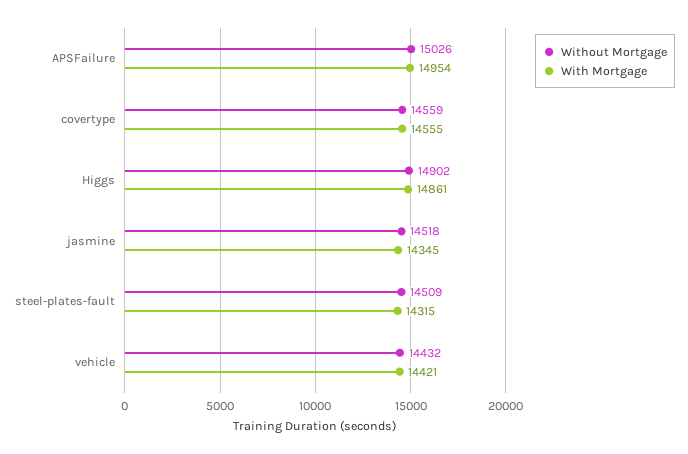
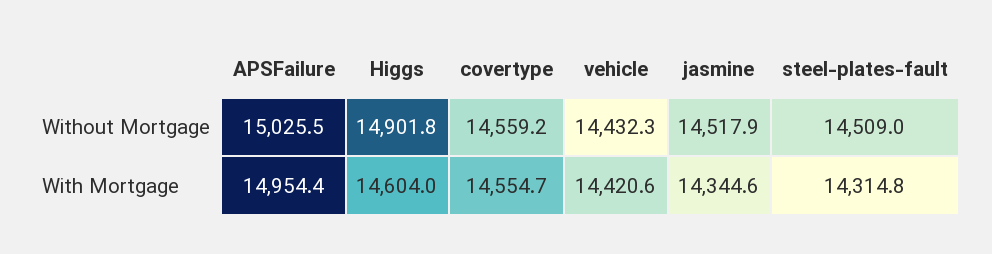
  {
    "Without Mortgage": {
      "APSFailure": 15025.5,
      "covertype": 14559.2,
      "Higgs": 14901.8,
      "jasmine": 14517.9,
      "steel-plates-fault": 14509,
      "vehicle": 14432.3
    },
    "With Mortgage": {
      "APSFailure": 14954.4,
      "covertype": 14554.7,
-     "Higgs": 14861,
+     "Higgs": 14604,
      "jasmine": 14344.6,
      "steel-plates-fault": 14314.8,
      "vehicle": 14420.6
    }
  }

